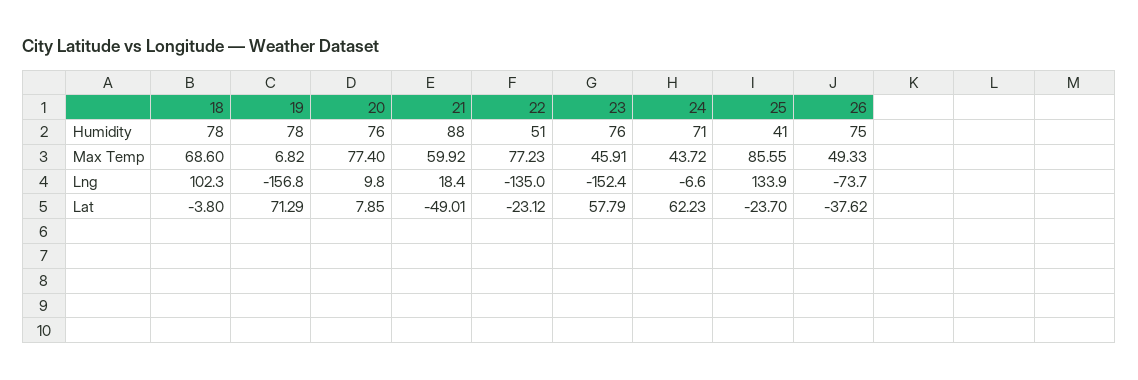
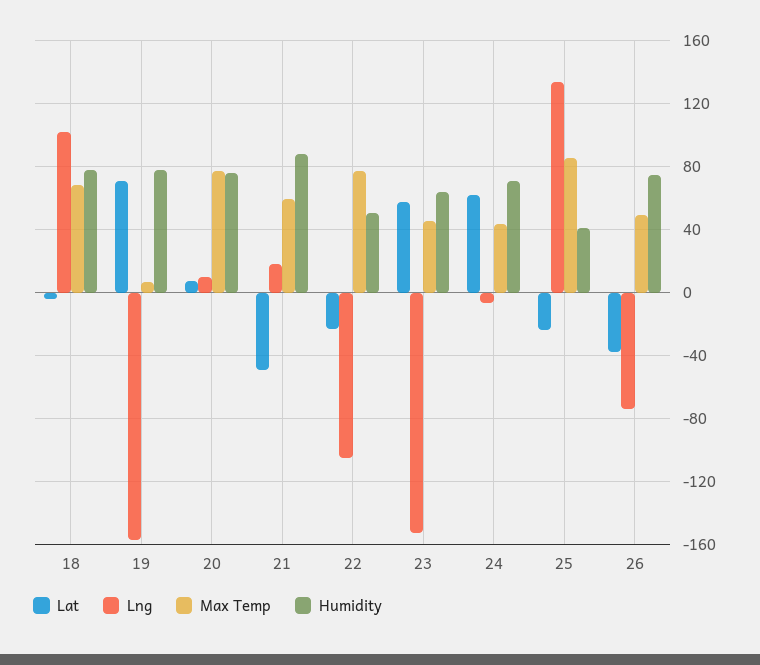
  {
    "Humidity": {
      "18": 78,
      "19": 78,
      "20": 76,
      "21": 88,
      "22": 51,
-     "23": 76,
+     "23": 65,
      "24": 71,
      "25": 41,
      "26": 75
    },
    "Max Temp": {
      "18": 68.6,
      "19": 6.82,
      "20": 77.4,
      "21": 59.92,
      "22": 77.23,
      "23": 45.91,
      "24": 43.72,
      "25": 85.55,
      "26": 49.33
    },
    "Lng": {
      "18": 102.3,
      "19": -156.8,
      "20": 9.8,
      "21": 18.4,
-     "22": -135,
+     "22": -105,
      "23": -152.4,
      "24": -6.6,
      "25": 133.9,
      "26": -73.7
    },
    "Lat": {
      "18": -3.8,
      "19": 71.29,
      "20": 7.85,
      "21": -49.01,
      "22": -23.12,
      "23": 57.79,
      "24": 62.23,
      "25": -23.7,
      "26": -37.62
    }
  }

